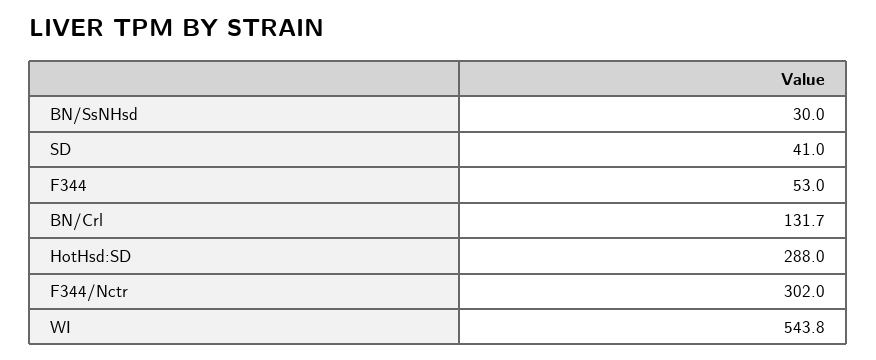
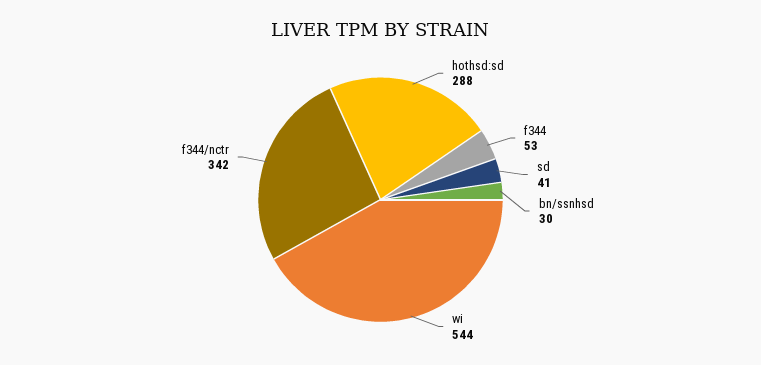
  {
    "BN/SsNHsd": 30,
    "SD": 41,
    "F344": 53,
-   "BN/Crl": 131.7,
    "HotHsd:SD": 288,
-   "F344/Nctr": 302,
+   "F344/Nctr": 342,
    "WI": 543.8
  }

